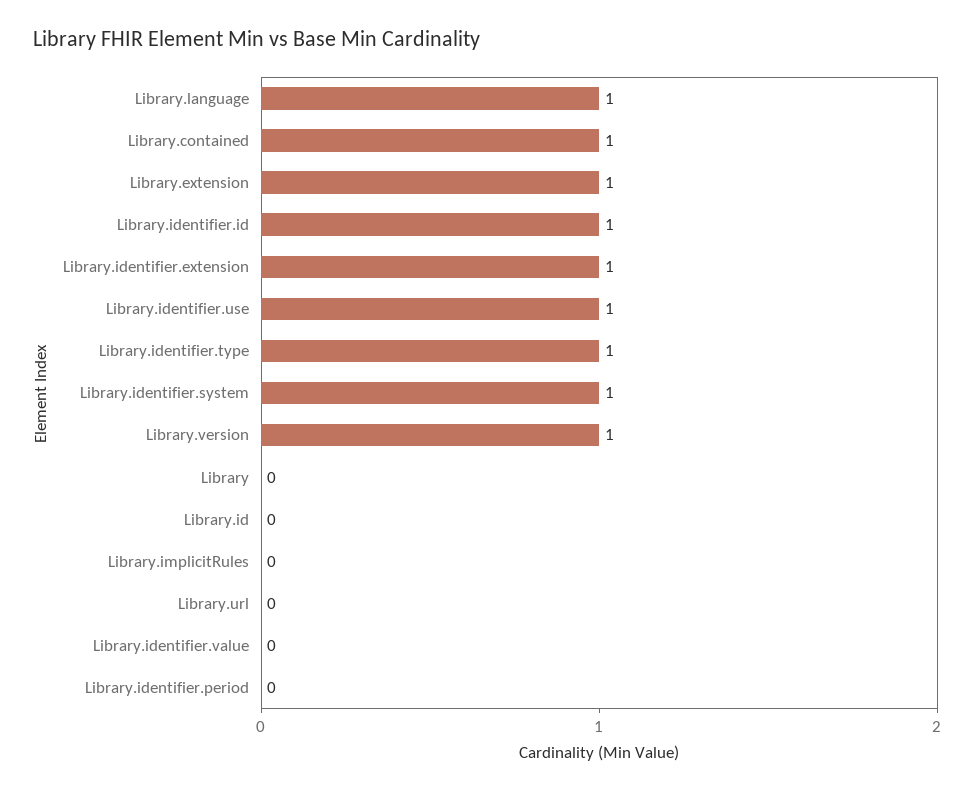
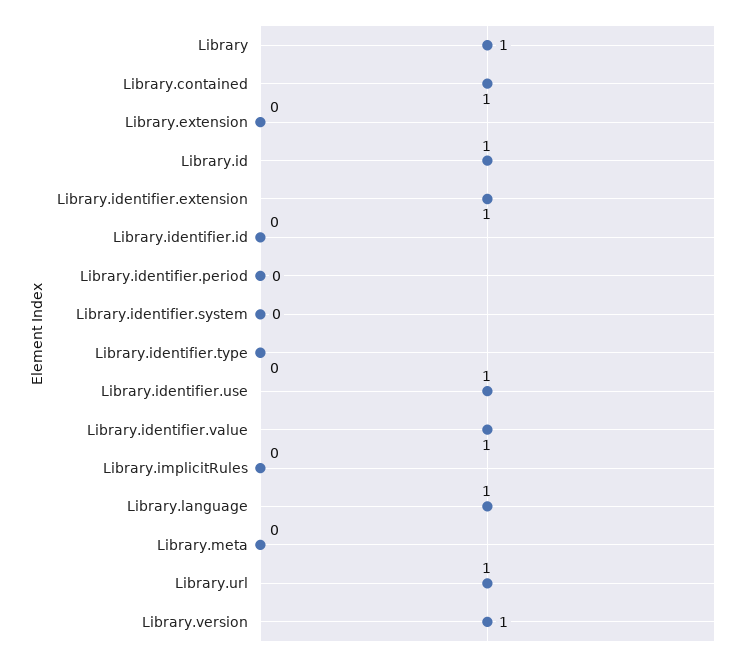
  {
    "Library.language": 1,
    "Library.contained": 1,
-   "Library.extension": 1,
+   "Library.extension": 0,
-   "Library.identifier.id": 1,
+   "Library.identifier.id": 0,
    "Library.identifier.extension": 1,
    "Library.identifier.use": 1,
-   "Library.identifier.type": 1,
+   "Library.identifier.type": 0,
-   "Library.identifier.system": 1,
+   "Library.identifier.system": 0,
    "Library.version": 1,
-   "Library": 0,
+   "Library": 1,
-   "Library.id": 0,
+   "Library.id": 1,
    "Library.implicitRules": 0,
-   "Library.url": 0,
+   "Library.url": 1,
-   "Library.identifier.value": 0,
+   "Library.identifier.value": 1,
-   "Library.identifier.period": 0
+   "Library.identifier.period": 0,
+   "Library.meta": 0
  }

